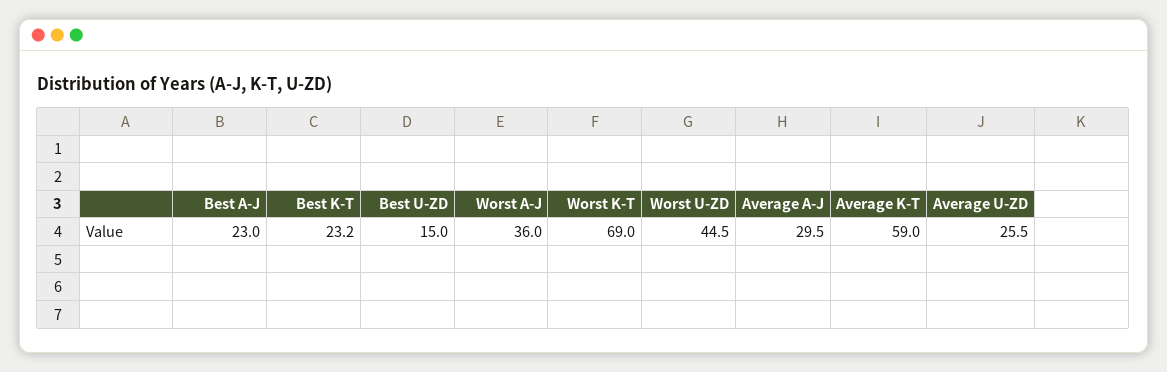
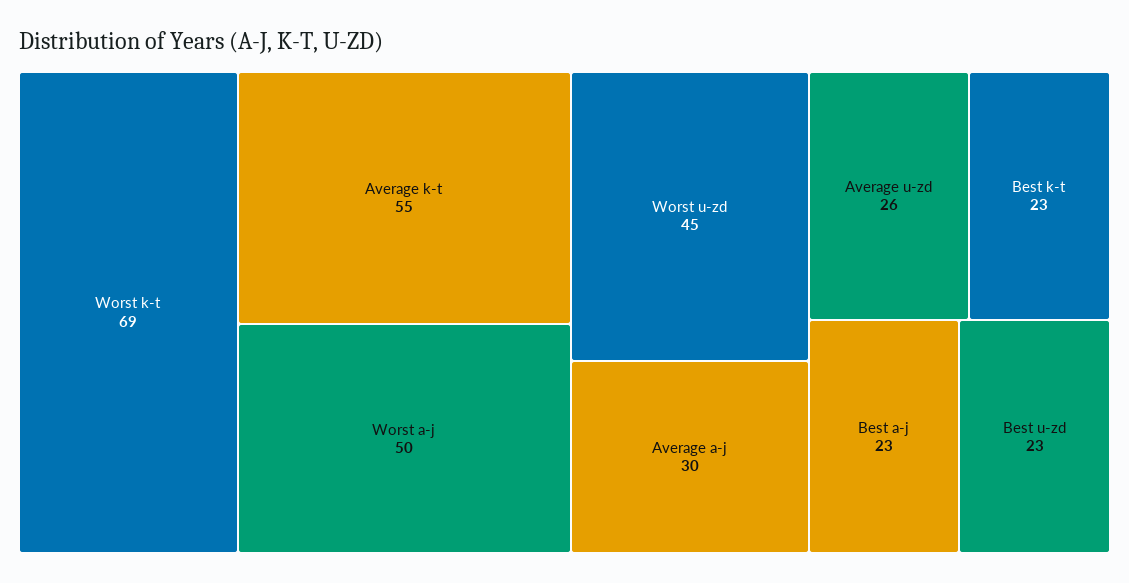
  {
    "Best A-J": 23,
    "Best K-T": 23.2,
-   "Best U-ZD": 15,
+   "Best U-ZD": 23,
-   "Worst A-J": 36,
+   "Worst A-J": 50,
    "Worst K-T": 69,
    "Worst U-ZD": 44.5,
    "Average A-J": 29.5,
-   "Average K-T": 59,
+   "Average K-T": 55,
    "Average U-ZD": 25.5
  }

